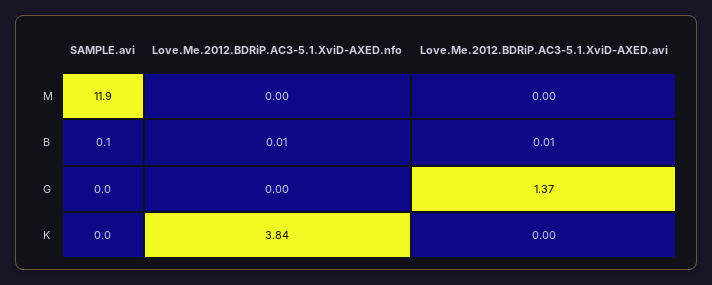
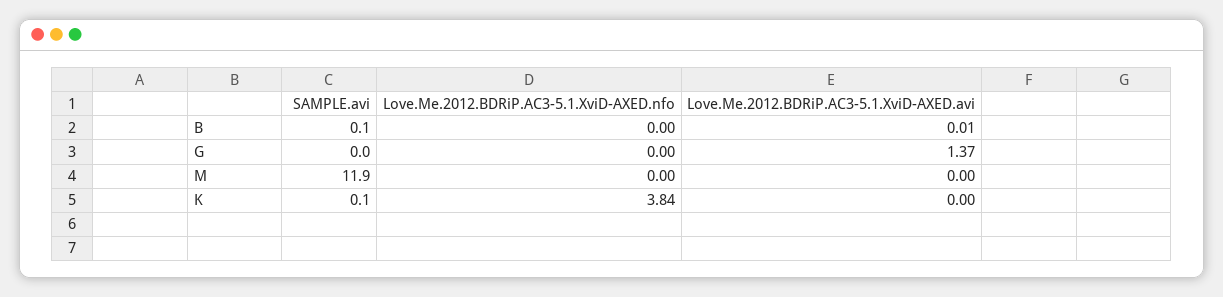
  {
    "SAMPLE.avi": {
      "M": 11.9,
      "B": 0.1,
      "G": 0,
-     "K": 0
+     "K": 0.1
    },
    "Love.Me.2012.BDRiP.AC3-5.1.XviD-AXED.nfo": {
      "M": 0,
-     "B": 0.01,
+     "B": 0,
      "G": 0,
      "K": 3.84
    },
    "Love.Me.2012.BDRiP.AC3-5.1.XviD-AXED.avi": {
      "M": 0,
      "B": 0.01,
      "G": 1.37,
      "K": 0
    }
  }

